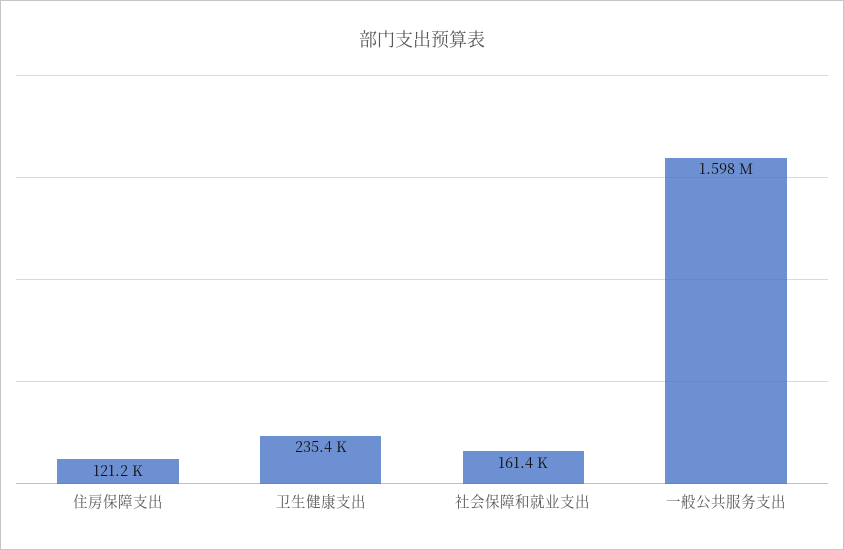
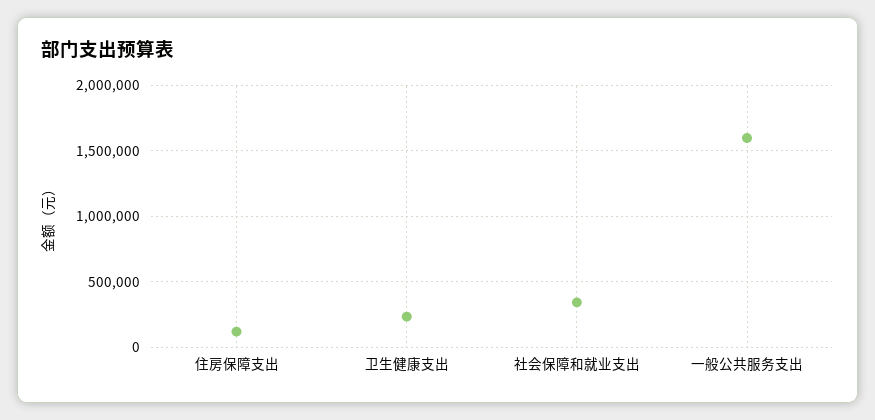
  {
    "住房保障支出": 121200,
    "卫生健康支出": 235400,
-   "社会保障和就业支出": 161400,
+   "社会保障和就业支出": 350000,
    "一般公共服务支出": 1598000
  }

